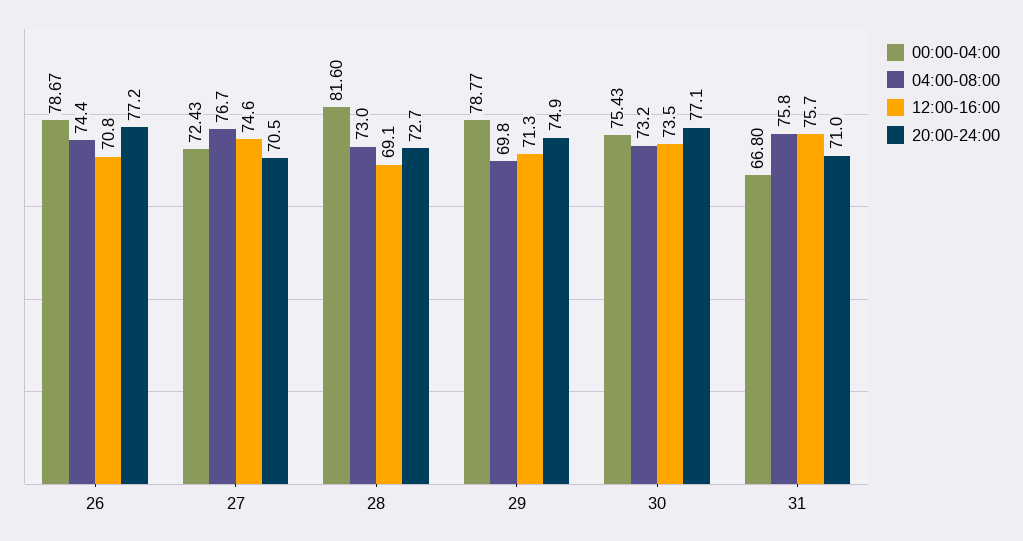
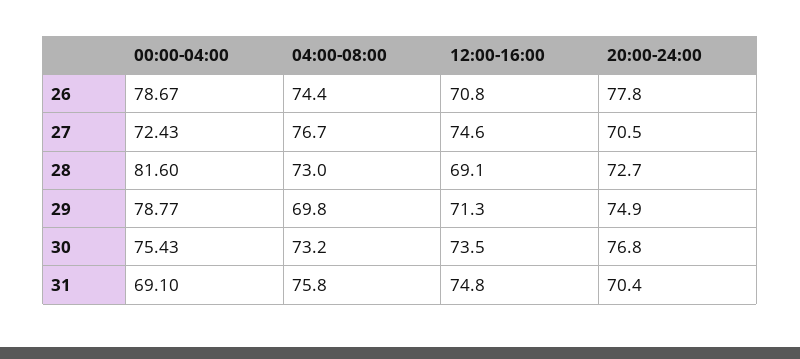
  {
    "00:00-04:00": {
      "26": 78.67,
      "27": 72.43,
      "28": 81.6,
      "29": 78.77,
      "30": 75.43,
-     "31": 66.8
+     "31": 69.1
    },
    "04:00-08:00": {
      "26": 74.4,
      "27": 76.7,
      "28": 73,
      "29": 69.8,
      "30": 73.2,
      "31": 75.8
    },
    "12:00-16:00": {
      "26": 70.8,
      "27": 74.6,
      "28": 69.1,
      "29": 71.3,
      "30": 73.5,
-     "31": 75.7
+     "31": 74.8
    },
    "20:00-24:00": {
-     "26": 77.2,
+     "26": 77.8,
      "27": 70.5,
      "28": 72.7,
      "29": 74.9,
-     "30": 77.1,
+     "30": 76.8,
-     "31": 71
+     "31": 70.4
    }
  }

